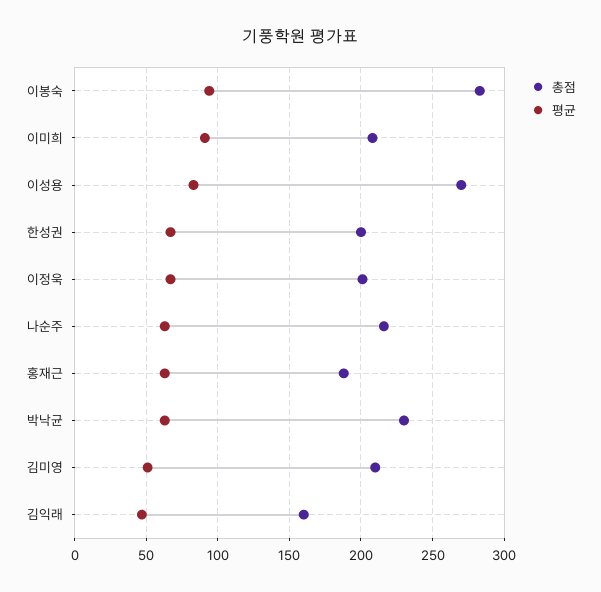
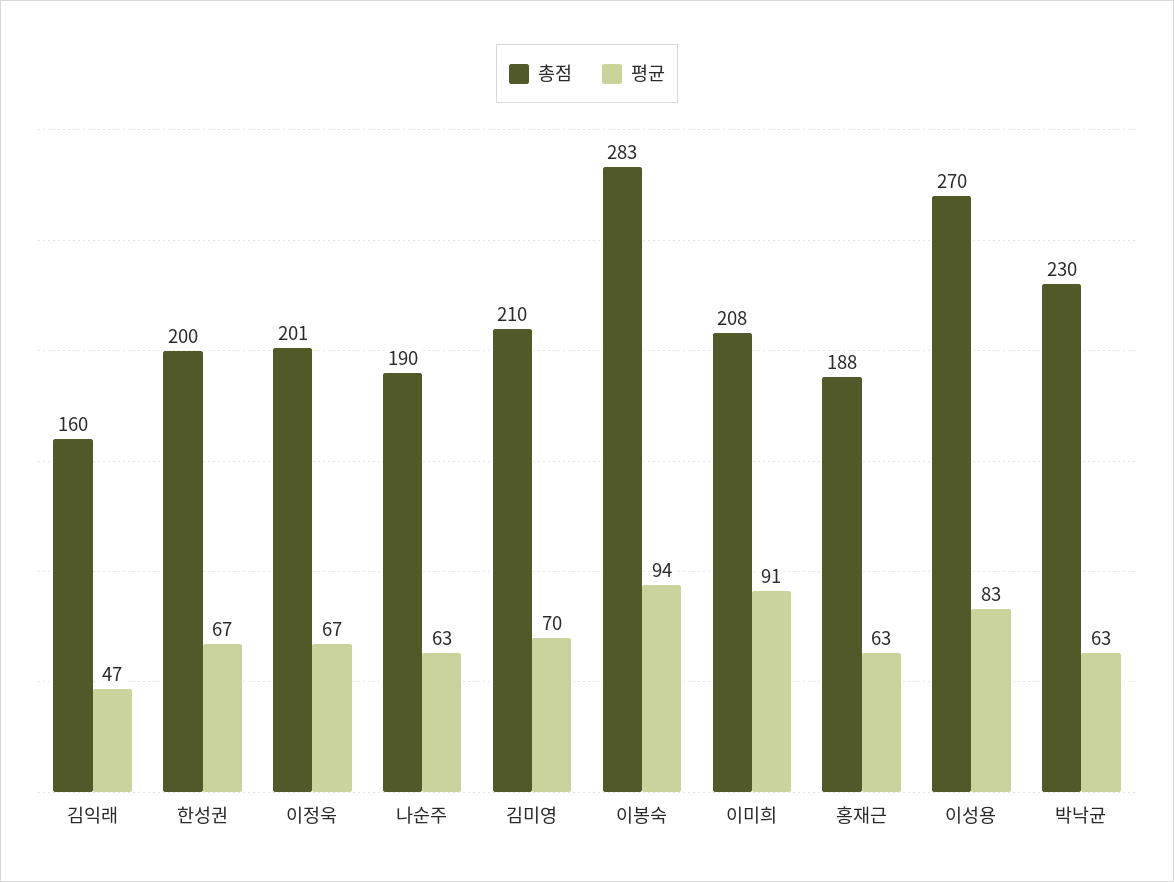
  {
    "총점": {
      "이봉숙": 283,
      "이미희": 208,
      "이성용": 270,
      "한성권": 200,
      "이정욱": 201,
-     "나순주": 215,
+     "나순주": 190,
      "홍재근": 188,
      "박낙균": 230,
      "김미영": 210,
      "김익래": 160
    },
    "평균": {
      "이봉숙": 94,
      "이미희": 91,
      "이성용": 83,
      "한성권": 67,
      "이정욱": 67,
      "나순주": 63,
      "홍재근": 63,
      "박낙균": 63,
-     "김미영": 50,
+     "김미영": 70,
      "김익래": 47
    }
  }

